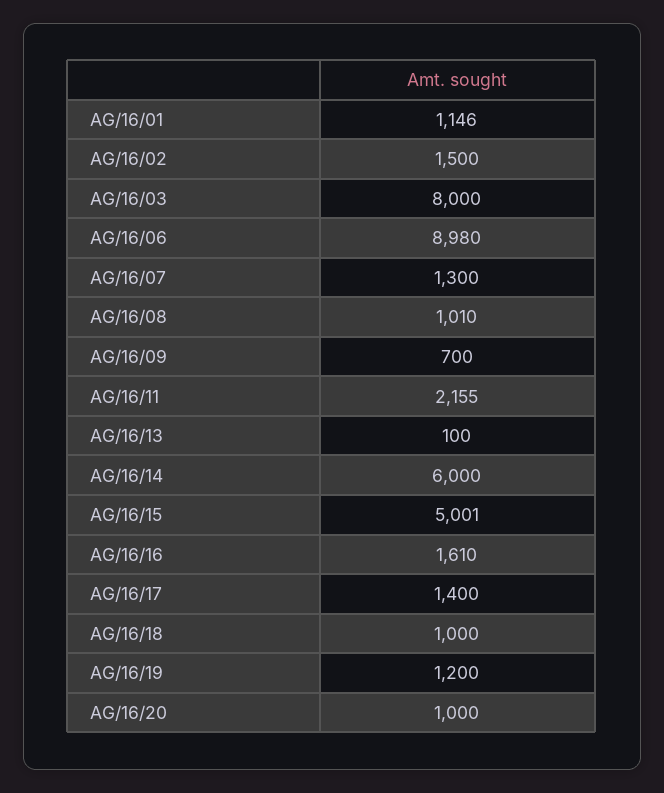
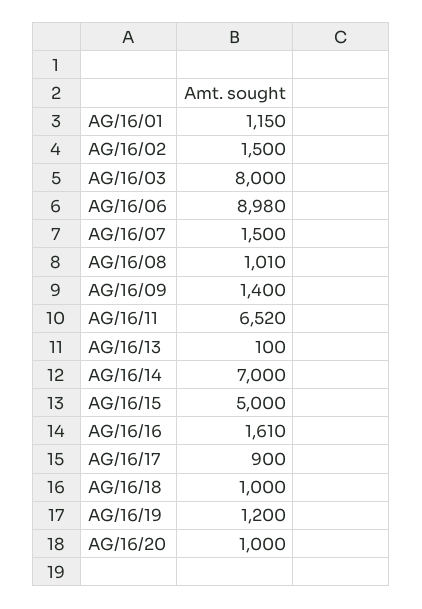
  {
-   "AG/16/01": 1146,
+   "AG/16/01": 1150,
    "AG/16/02": 1500,
    "AG/16/03": 8000,
    "AG/16/06": 8980,
-   "AG/16/07": 1300,
+   "AG/16/07": 1500,
    "AG/16/08": 1010,
-   "AG/16/09": 700,
+   "AG/16/09": 1400,
-   "AG/16/11": 2155,
+   "AG/16/11": 6520,
    "AG/16/13": 100,
-   "AG/16/14": 6000,
+   "AG/16/14": 7000,
-   "AG/16/15": 5001,
+   "AG/16/15": 5000,
    "AG/16/16": 1610,
-   "AG/16/17": 1400,
+   "AG/16/17": 900,
    "AG/16/18": 1000,
    "AG/16/19": 1200,
    "AG/16/20": 1000
  }

